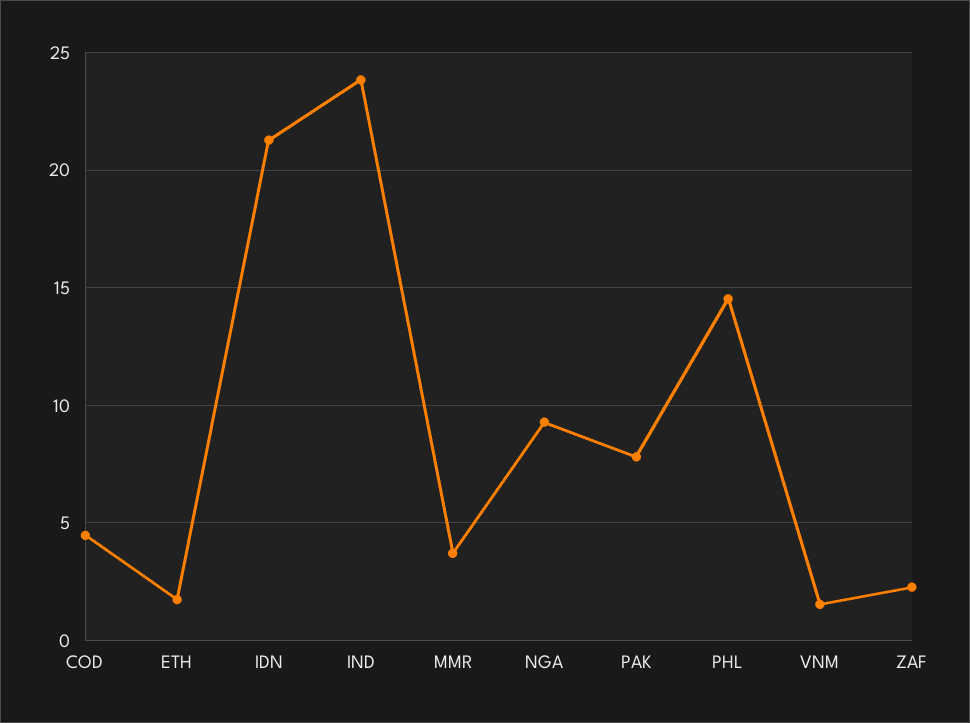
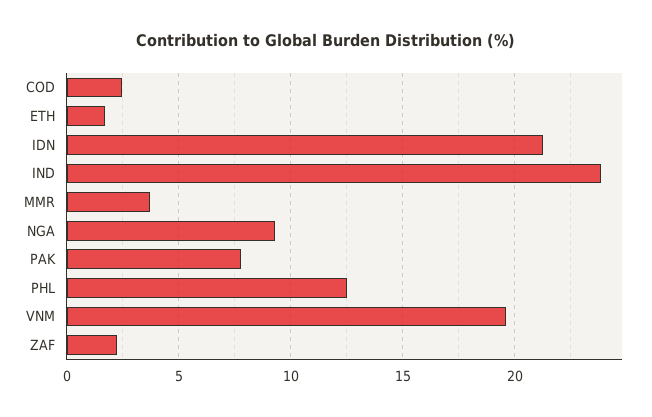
  {
-   "COD": 4.5,
+   "COD": 2.5,
    "ETH": 1.5,
    "IDN": 21.5,
    "IND": 24,
    "MMR": 3.5,
    "NGA": 9.5,
    "PAK": 8,
-   "PHL": 14.5,
+   "PHL": 12.5,
-   "VNM": 1.5,
+   "VNM": 19.5,
    "ZAF": 2.5
  }

